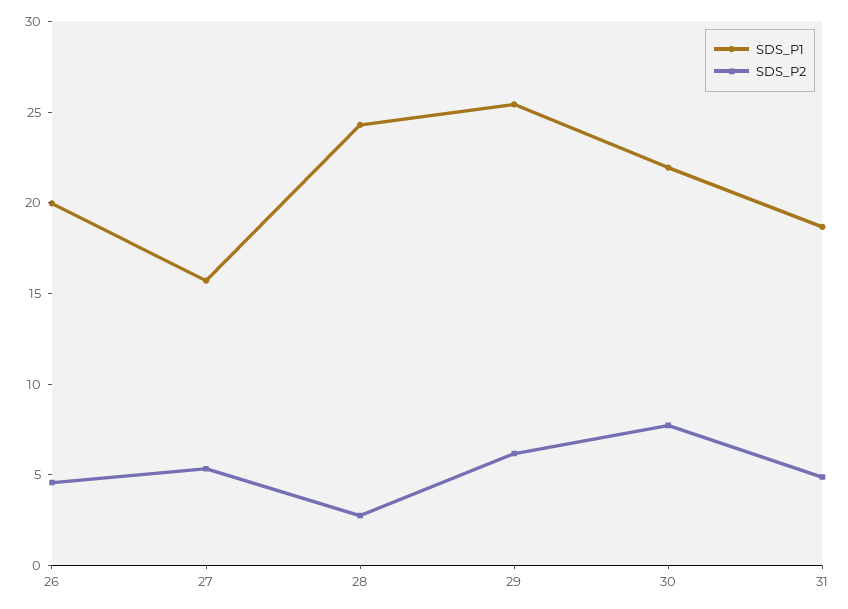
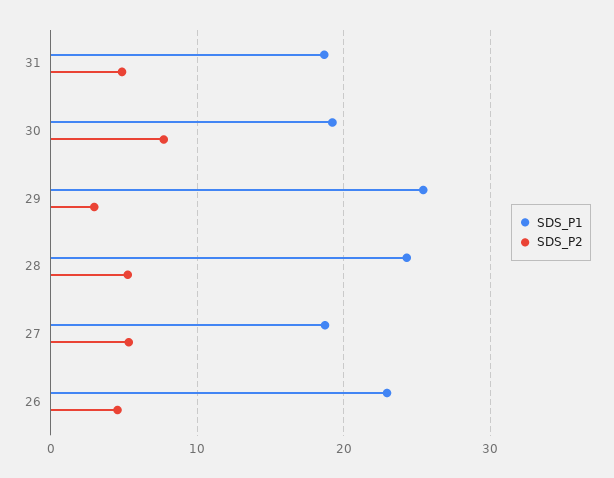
  {
    "SDS_P1": {
-     "26": 20,
+     "26": 23,
-     "27": 16,
+     "27": 19,
      "28": 24,
      "29": 25,
-     "30": 22,
+     "30": 19,
      "31": 19
    },
    "SDS_P2": {
      "26": 5,
      "27": 5,
-     "28": 3,
+     "28": 5,
-     "29": 6,
+     "29": 3,
      "30": 8,
      "31": 5
    }
  }

